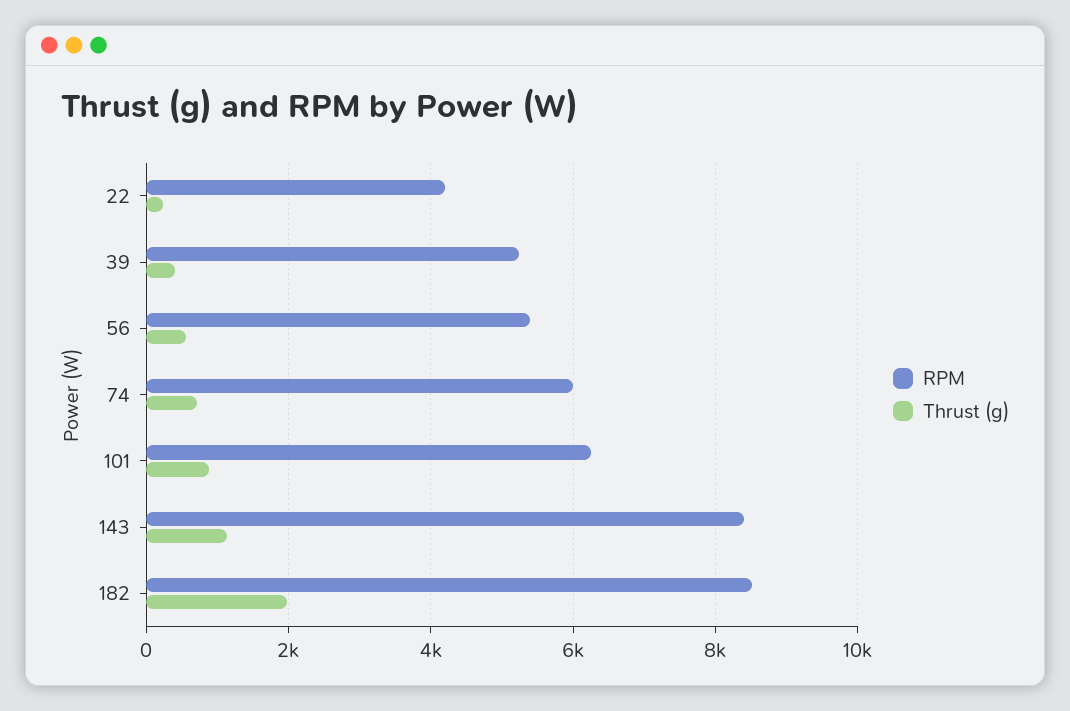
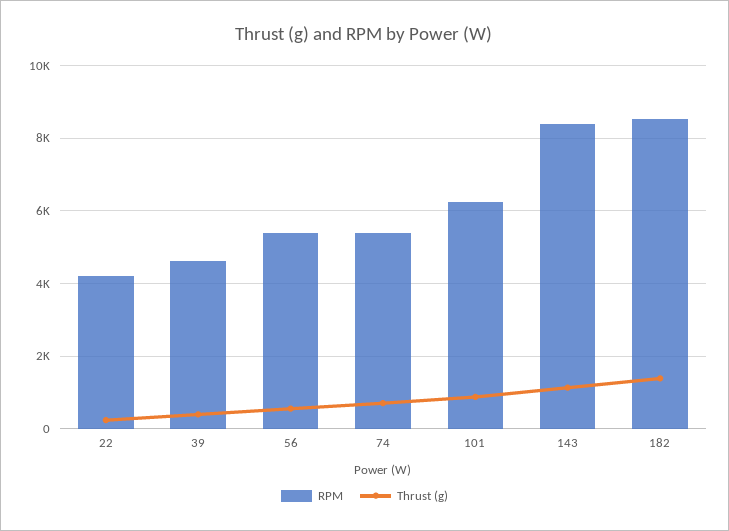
  {
    "RPM": {
      "22": 4200,
-     "39": 5200,
+     "39": 4600,
      "56": 5400,
-     "74": 6000,
+     "74": 5400,
      "101": 6200,
      "143": 8400,
      "182": 8600
    },
    "Thrust (g)": {
      "22": 200,
      "39": 400,
      "56": 600,
      "74": 800,
      "101": 800,
      "143": 1200,
-     "182": 2000
+     "182": 1400
    }
  }

